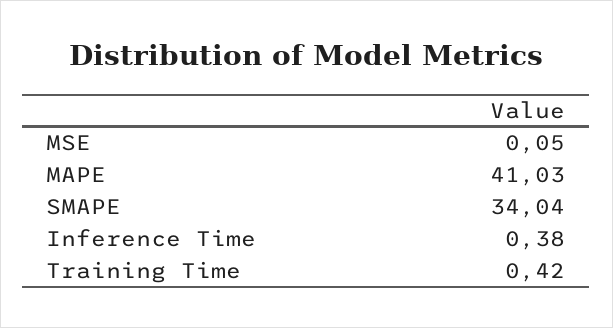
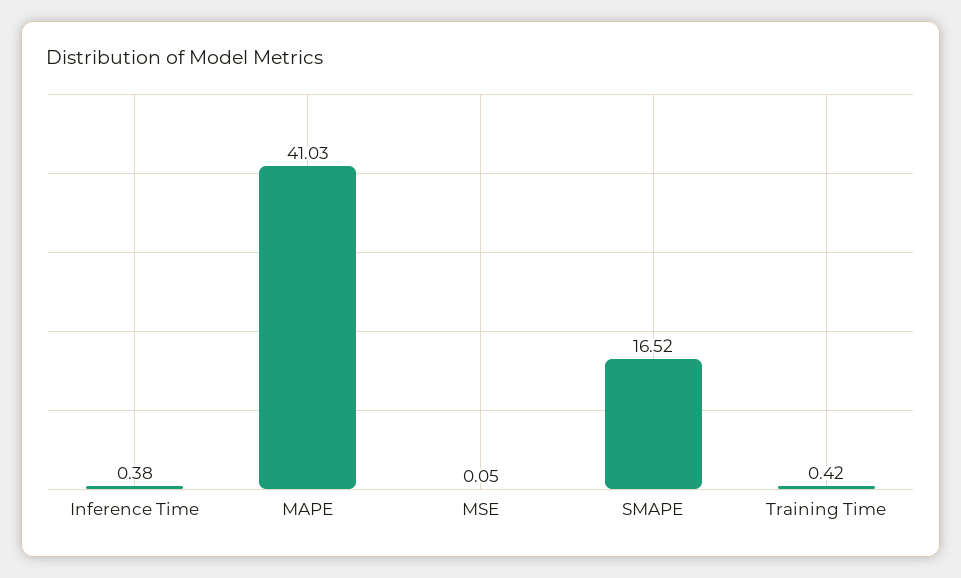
  {
    "MSE": 0.05,
    "MAPE": 41.03,
-   "SMAPE": 34.04,
+   "SMAPE": 16.52,
    "Inference Time": 0.38,
    "Training Time": 0.42
  }

